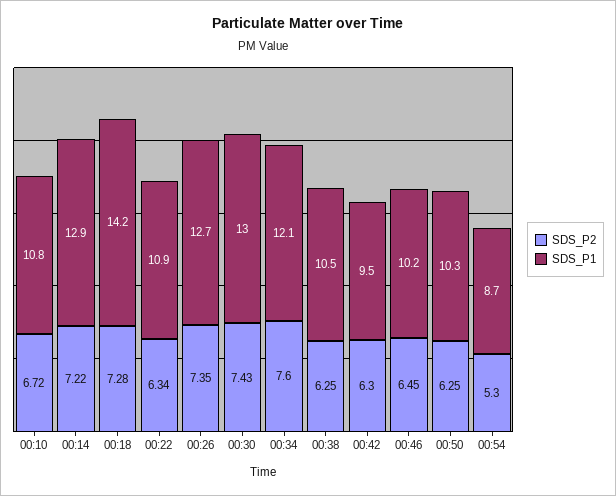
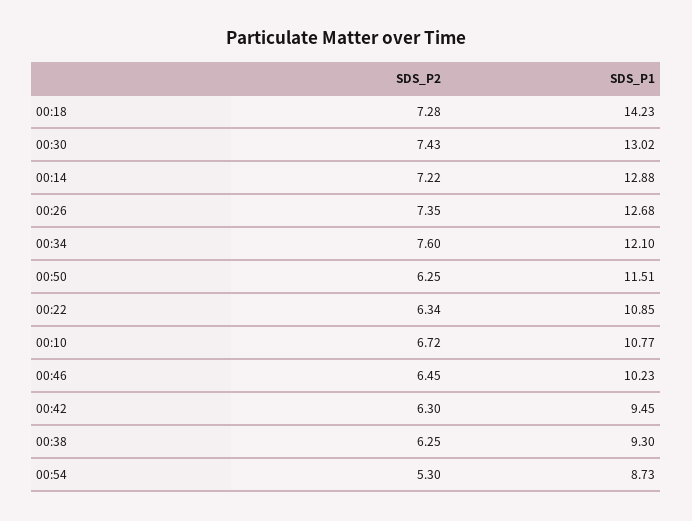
  {
    "SDS_P2": {
      "00:10": 6.72,
      "00:14": 7.22,
      "00:18": 7.28,
      "00:22": 6.34,
      "00:26": 7.35,
      "00:30": 7.43,
      "00:34": 7.6,
      "00:38": 6.25,
      "00:42": 6.3,
      "00:46": 6.45,
      "00:50": 6.25,
      "00:54": 5.3
    },
    "SDS_P1": {
      "00:10": 10.77,
      "00:14": 12.88,
      "00:18": 14.23,
      "00:22": 10.85,
      "00:26": 12.68,
      "00:30": 13.02,
      "00:34": 12.1,
-     "00:38": 10.5,
+     "00:38": 9.3,
      "00:42": 9.45,
      "00:46": 10.23,
-     "00:50": 10.3,
+     "00:50": 11.51,
      "00:54": 8.73
    }
  }

